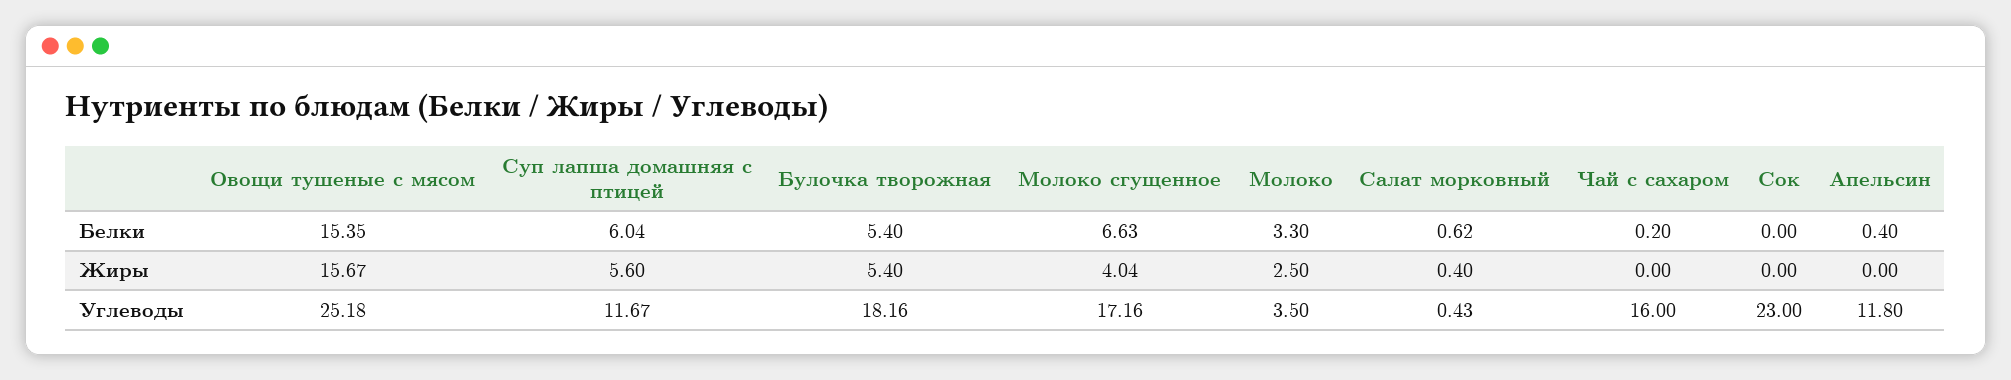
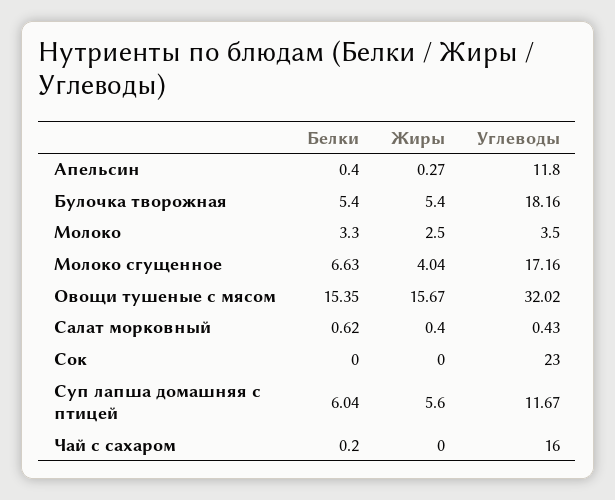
  {
    "Овощи тушеные с мясом": {
      "Белки": 15.35,
      "Жиры": 15.67,
-     "Углеводы": 25.18
+     "Углеводы": 32.02
    },
    "Суп лапша домашняя с птицей": {
      "Белки": 6.04,
      "Жиры": 5.6,
      "Углеводы": 11.67
    },
    "Булочка творожная": {
      "Белки": 5.4,
      "Жиры": 5.4,
      "Углеводы": 18.16
    },
    "Молоко сгущенное": {
      "Белки": 6.63,
      "Жиры": 4.04,
      "Углеводы": 17.16
    },
    "Молоко": {
      "Белки": 3.3,
      "Жиры": 2.5,
      "Углеводы": 3.5
    },
    "Салат морковный": {
      "Белки": 0.62,
      "Жиры": 0.4,
      "Углеводы": 0.43
    },
    "Чай с сахаром": {
      "Белки": 0.2,
      "Жиры": 0,
      "Углеводы": 16
    },
    "Сок": {
      "Белки": 0,
      "Жиры": 0,
      "Углеводы": 23
    },
    "Апельсин": {
      "Белки": 0.4,
-     "Жиры": 0,
+     "Жиры": 0.27,
      "Углеводы": 11.8
    }
  }

